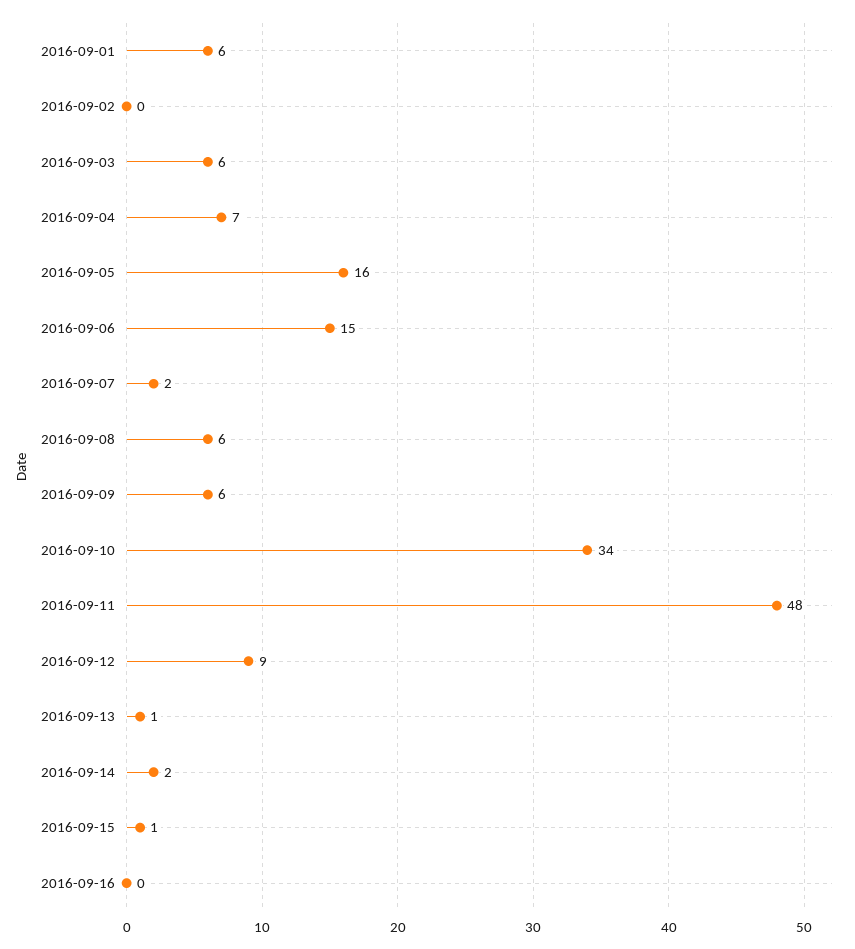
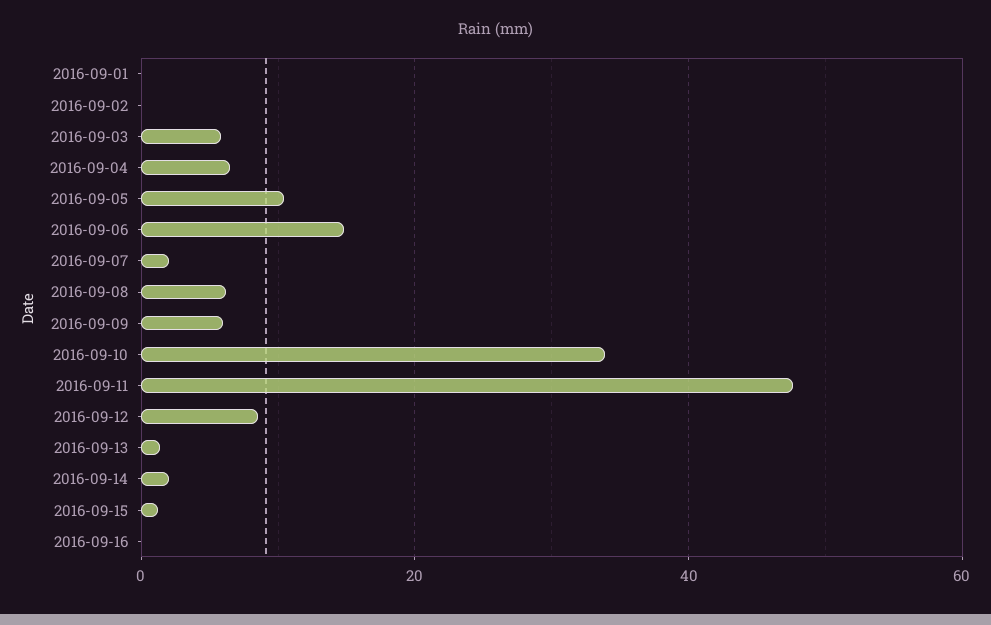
  {
-   "2016-09-01": 6,
+   "2016-09-01": 0,
    "2016-09-02": 0,
    "2016-09-03": 6,
    "2016-09-04": 7,
-   "2016-09-05": 16,
+   "2016-09-05": 10,
    "2016-09-06": 15,
    "2016-09-07": 2,
    "2016-09-08": 6,
    "2016-09-09": 6,
    "2016-09-10": 34,
    "2016-09-11": 48,
    "2016-09-12": 9,
    "2016-09-13": 1,
    "2016-09-14": 2,
    "2016-09-15": 1,
    "2016-09-16": 0
  }

